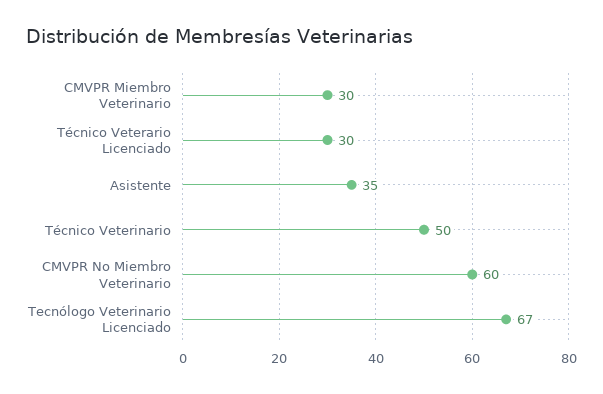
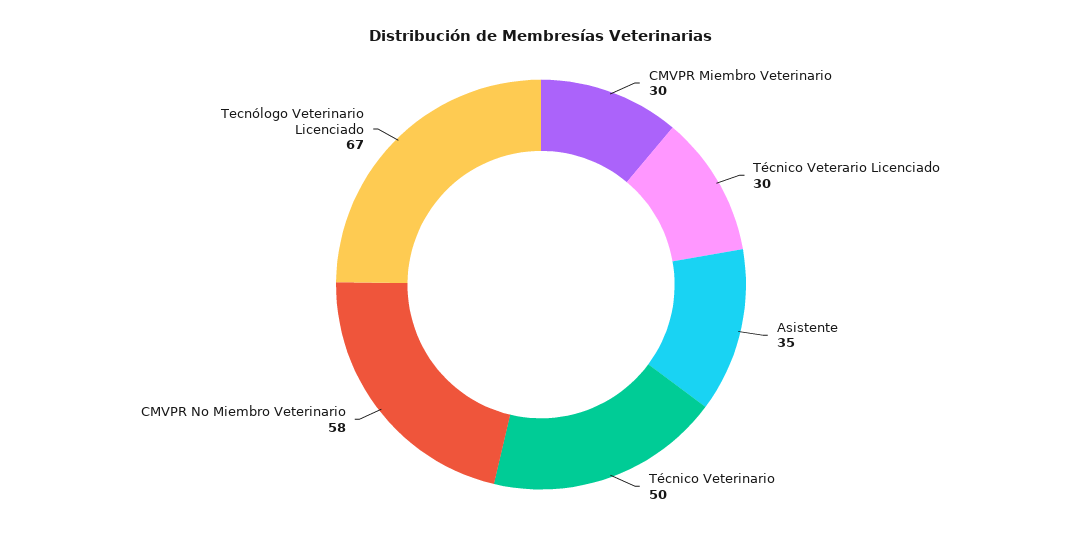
  {
    "CMVPR Miembro Veterinario": 30,
    "Técnico Veterario Licenciado": 30,
    "Asistente": 35,
    "Técnico Veterinario": 50,
-   "CMVPR No Miembro Veterinario": 60,
+   "CMVPR No Miembro Veterinario": 58,
    "Tecnólogo Veterinario Licenciado": 67
  }

